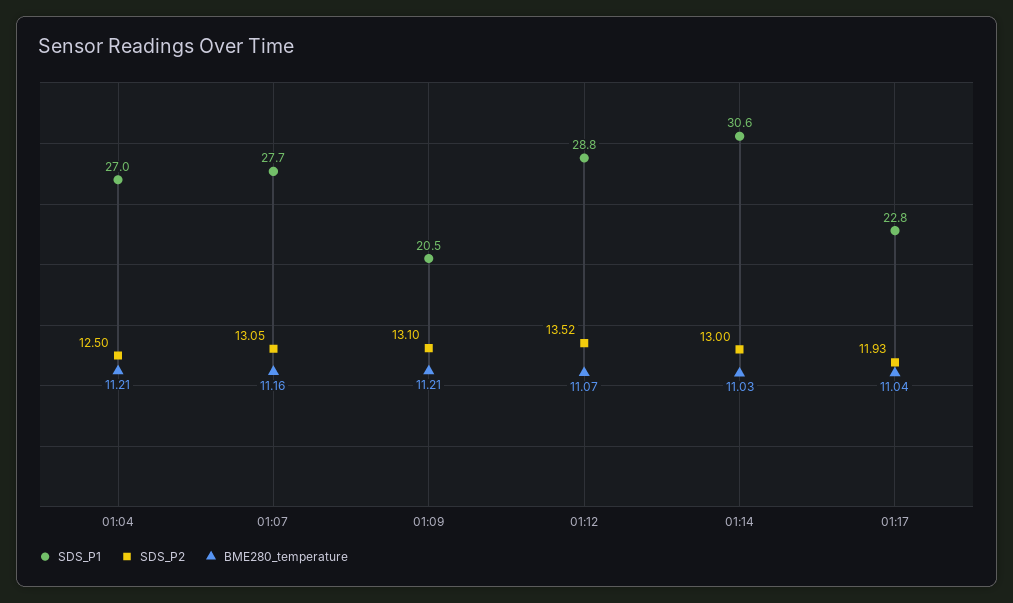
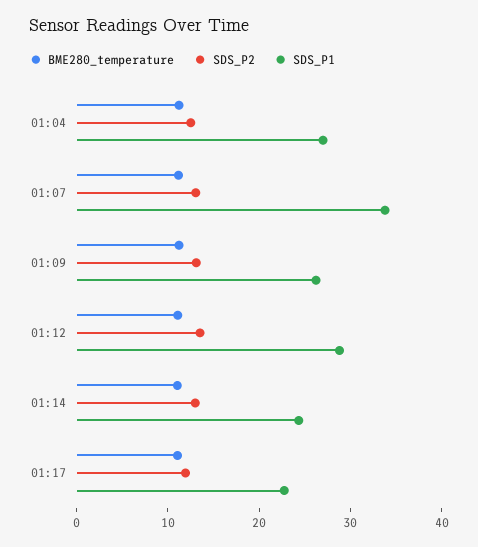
  {
    "SDS_P1": {
      "01:04": 27,
-     "01:07": 27.7,
+     "01:07": 34,
-     "01:09": 20.5,
+     "01:09": 26,
      "01:12": 28.8,
-     "01:14": 30.6,
+     "01:14": 24,
      "01:17": 22.8
    },
    "SDS_P2": {
      "01:04": 12.5,
      "01:07": 13.05,
      "01:09": 13.1,
      "01:12": 13.52,
      "01:14": 13,
      "01:17": 11.93
    },
    "BME280_temperature": {
      "01:04": 11.21,
      "01:07": 11.16,
      "01:09": 11.21,
      "01:12": 11.07,
      "01:14": 11.03,
      "01:17": 11.04
    }
  }

